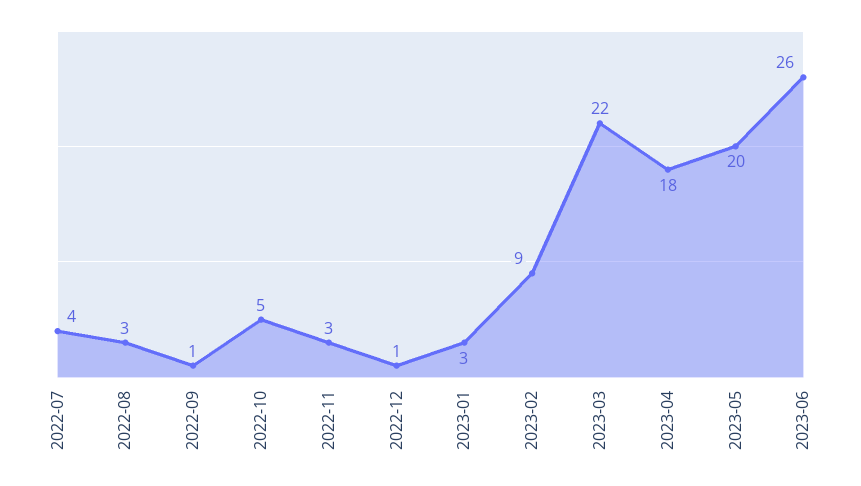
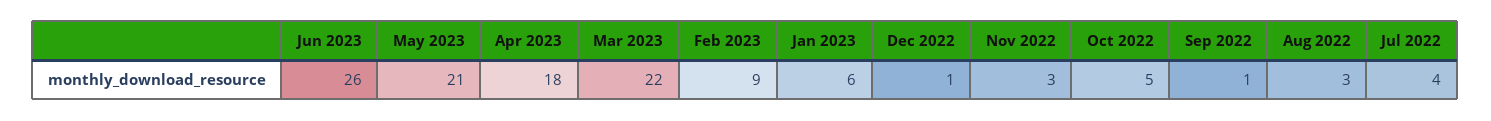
  {
    "2022-07": 4,
    "2022-08": 3,
    "2022-09": 1,
    "2022-10": 5,
    "2022-11": 3,
    "2022-12": 1,
-   "2023-01": 3,
+   "2023-01": 6,
    "2023-02": 9,
    "2023-03": 22,
    "2023-04": 18,
-   "2023-05": 20,
+   "2023-05": 21,
    "2023-06": 26
  }

